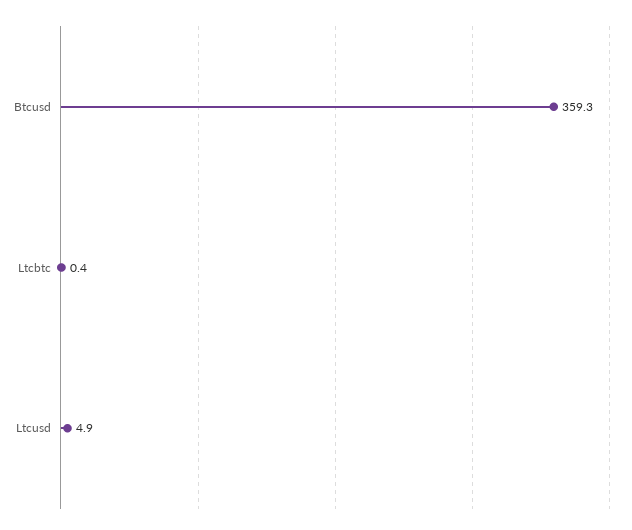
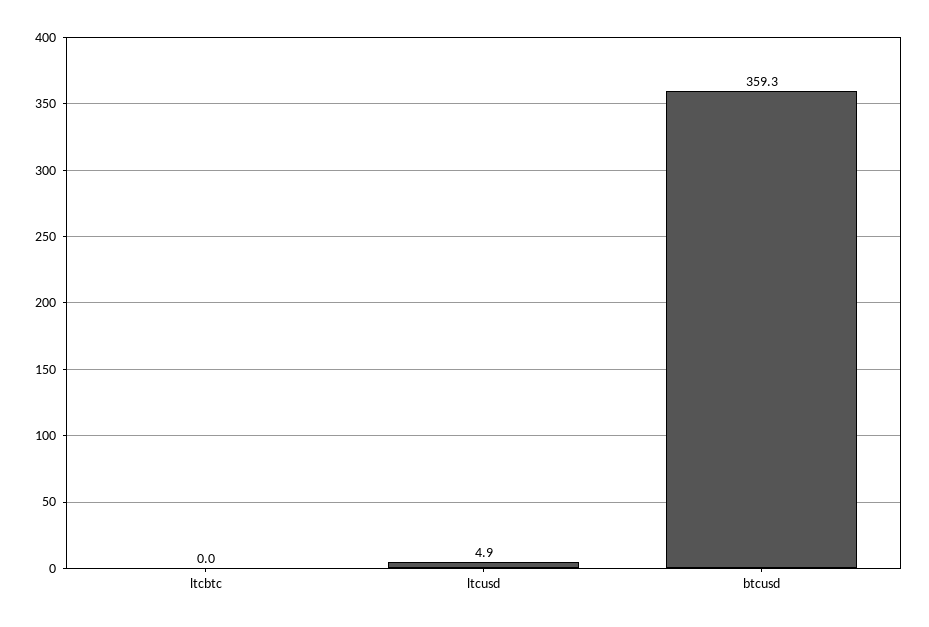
  {
    "Btcusd": 359.3,
-   "Ltcbtc": 0.4,
+   "Ltcbtc": 0,
    "Ltcusd": 4.9
  }

